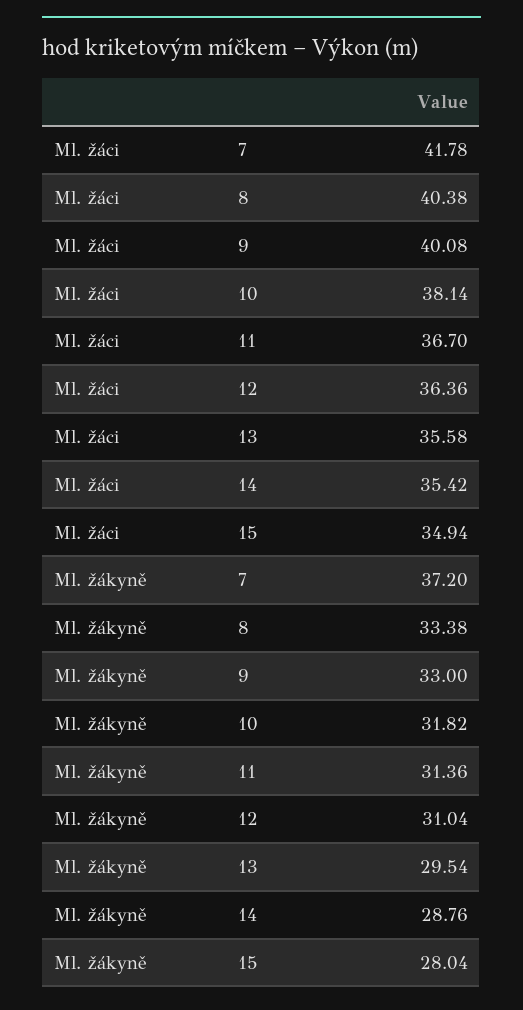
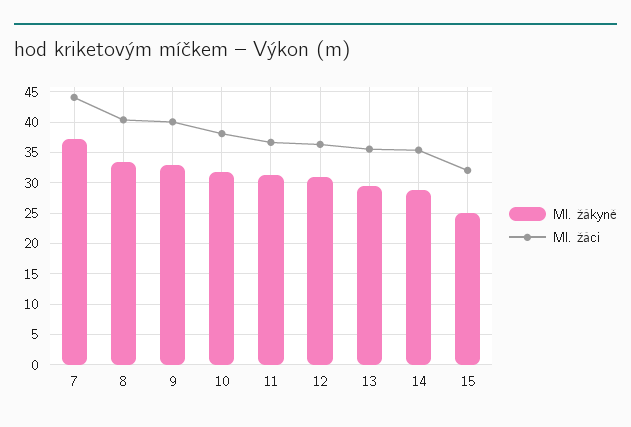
  {
    "Ml. žáci": {
-     "7": 41.78,
+     "7": 44,
      "8": 40.38,
      "9": 40.08,
      "10": 38.14,
      "11": 36.7,
      "12": 36.36,
      "13": 35.58,
      "14": 35.42,
-     "15": 34.94
+     "15": 32
    },
    "Ml. žákyně": {
      "7": 37.2,
      "8": 33.38,
      "9": 33,
      "10": 31.82,
      "11": 31.36,
      "12": 31.04,
      "13": 29.54,
      "14": 28.76,
-     "15": 28.04
+     "15": 25
    }
  }

